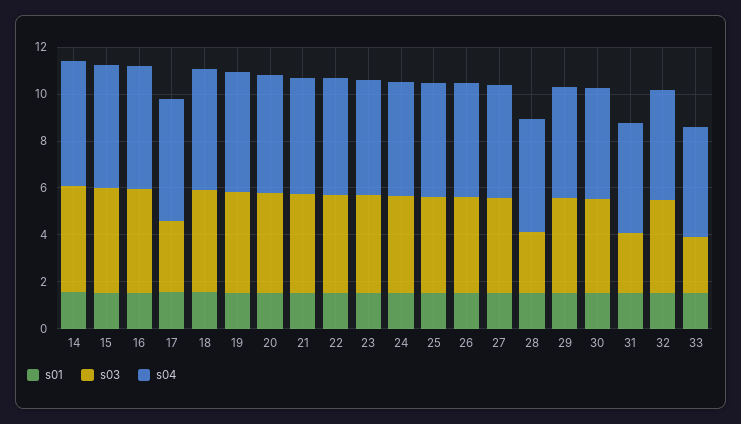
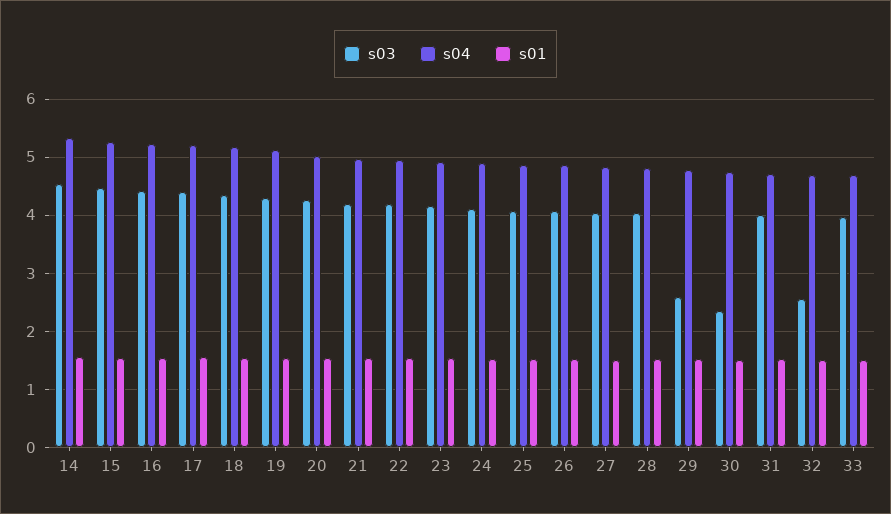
  {
    "s01": {
      "14": 1.6,
      "15": 1.6,
      "16": 1.6,
      "17": 1.6,
      "18": 1.6,
      "19": 1.6,
      "20": 1.6,
      "21": 1.6,
      "22": 1.6,
      "23": 1.6,
      "24": 1.6,
      "25": 1.6,
      "26": 1.6,
      "27": 1.6,
      "28": 1.6,
      "29": 1.6,
      "30": 1.6,
      "31": 1.6,
      "32": 1.6,
      "33": 1.6
    },
    "s03": {
      "14": 4.6,
      "15": 4.4,
      "16": 4.4,
-     "17": 3,
+     "17": 4.4,
      "18": 4.4,
      "19": 4.4,
      "20": 4.2,
      "21": 4.2,
      "22": 4.2,
      "23": 4.2,
      "24": 4.2,
      "25": 4,
      "26": 4,
      "27": 4,
-     "28": 2.5,
+     "28": 4,
-     "29": 4,
+     "29": 2.6,
-     "30": 4,
+     "30": 2.4,
-     "31": 2.5,
+     "31": 4,
-     "32": 4,
+     "32": 2.6,
-     "33": 2.5
+     "33": 4
    },
    "s04": {
      "14": 5.4,
      "15": 5.2,
      "16": 5.2,
      "17": 5.2,
      "18": 5.2,
      "19": 5.2,
      "20": 5,
      "21": 5,
      "22": 5,
      "23": 5,
      "24": 4.8,
      "25": 4.8,
      "26": 4.8,
      "27": 4.8,
      "28": 4.8,
      "29": 4.8,
      "30": 4.8,
      "31": 4.8,
      "32": 4.6,
      "33": 4.6
    }
  }

